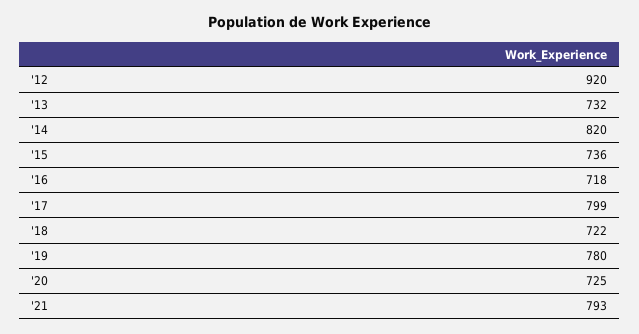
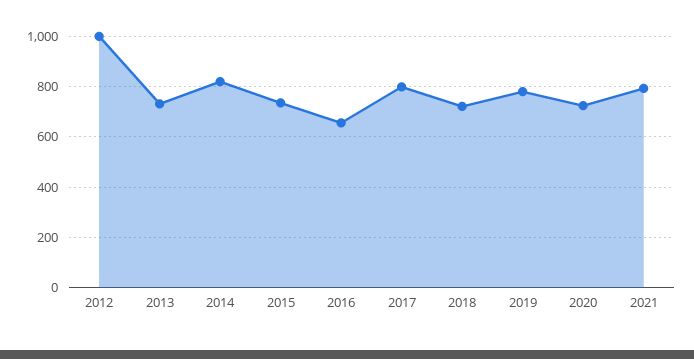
  {
-   "'12": 920,
+   "'12": 1000,
    "'13": 732,
    "'14": 820,
    "'15": 736,
-   "'16": 718,
+   "'16": 650,
    "'17": 799,
    "'18": 722,
    "'19": 780,
    "'20": 725,
    "'21": 793
  }

